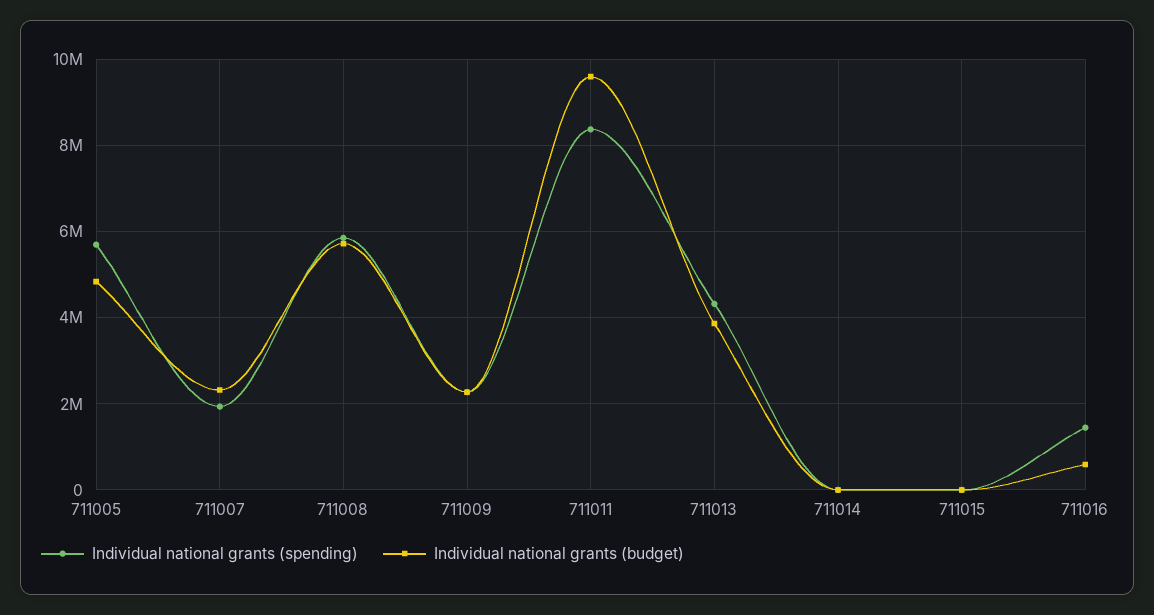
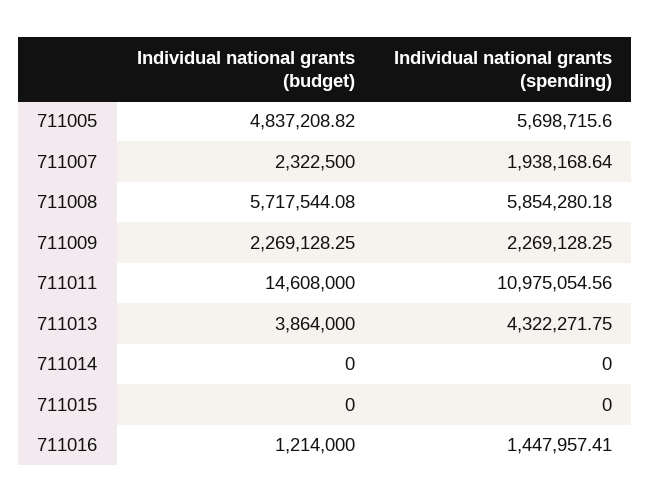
  {
    "Individual national grants (spending)": {
      "711005": 5698715.6,
      "711007": 1938168.64,
      "711008": 5854280.18,
      "711009": 2269128.25,
-     "711011": 8400000,
+     "711011": 10975054.56,
      "711013": 4322271.75,
      "711014": 0,
      "711015": 0,
      "711016": 1447957.41
    },
    "Individual national grants (budget)": {
      "711005": 4837208.82,
      "711007": 2322500,
      "711008": 5717544.08,
      "711009": 2269128.25,
-     "711011": 9600000,
+     "711011": 14608000,
      "711013": 3864000,
      "711014": 0,
      "711015": 0,
-     "711016": 600000
+     "711016": 1214000
    }
  }

